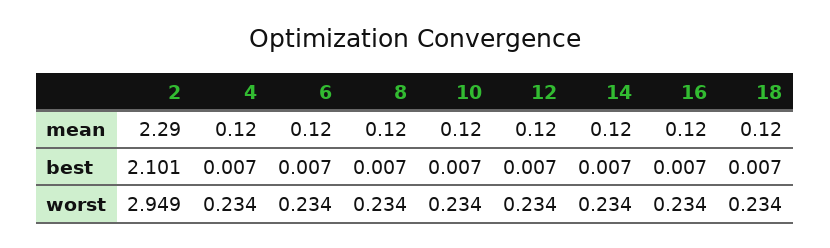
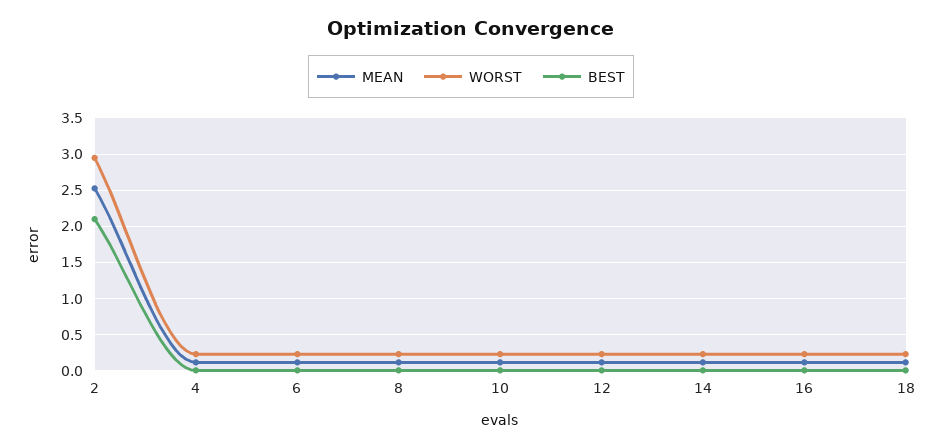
  {
    "mean": {
-     "2": 2.29,
+     "2": 2.5,
      "4": 0.12,
      "6": 0.12,
      "8": 0.12,
      "10": 0.12,
      "12": 0.12,
      "14": 0.12,
      "16": 0.12,
      "18": 0.12
    },
    "best": {
      "2": 2.101,
      "4": 0.007,
      "6": 0.007,
      "8": 0.007,
      "10": 0.007,
      "12": 0.007,
      "14": 0.007,
      "16": 0.007,
      "18": 0.007
    },
    "worst": {
      "2": 2.949,
      "4": 0.234,
      "6": 0.234,
      "8": 0.234,
      "10": 0.234,
      "12": 0.234,
      "14": 0.234,
      "16": 0.234,
      "18": 0.234
    }
  }

